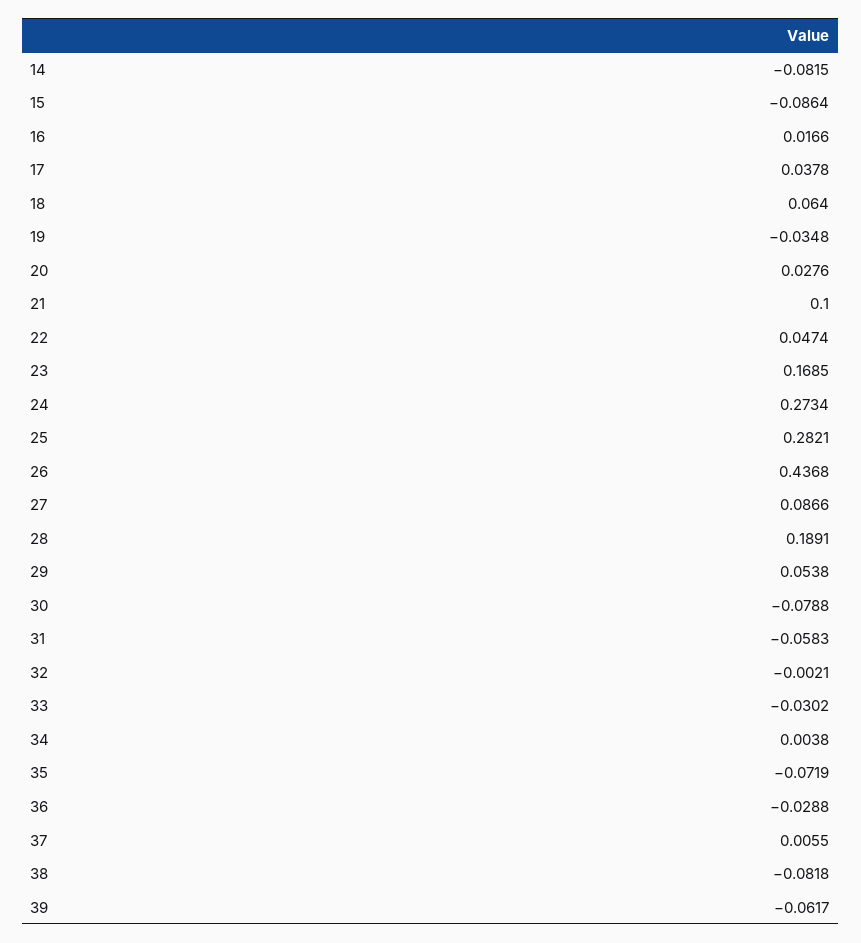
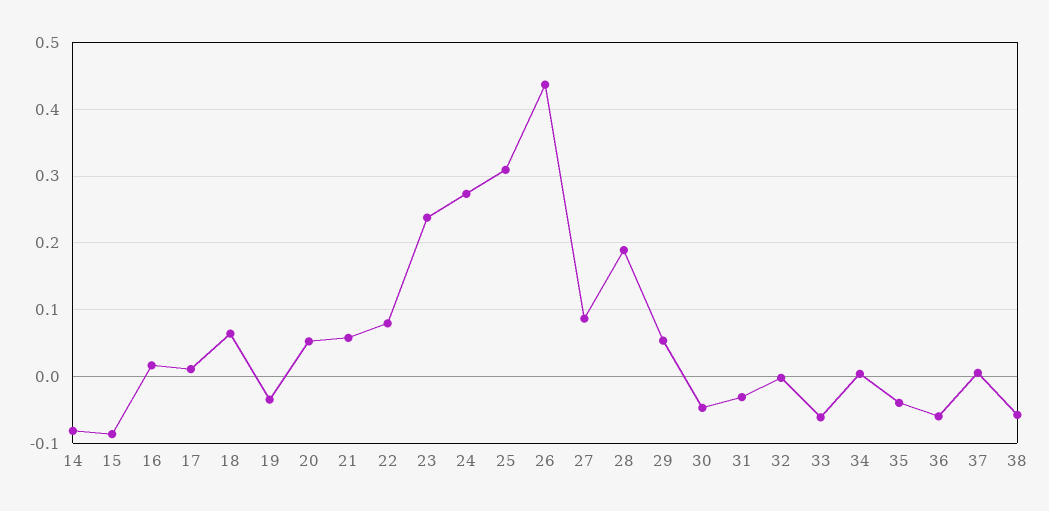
  {
    "14": -0.0815,
    "15": -0.0864,
    "16": 0.0166,
-   "17": 0.0378,
+   "17": 0.01,
    "18": 0.064,
    "19": -0.0348,
-   "20": 0.0276,
+   "20": 0.05,
-   "21": 0.1,
+   "21": 0.06,
-   "22": 0.0474,
+   "22": 0.08,
-   "23": 0.1685,
+   "23": 0.24,
    "24": 0.2734,
-   "25": 0.2821,
+   "25": 0.31,
    "26": 0.4368,
    "27": 0.0866,
    "28": 0.1891,
    "29": 0.0538,
-   "30": -0.0788,
+   "30": -0.05,
-   "31": -0.0583,
+   "31": -0.03,
    "32": -0.0021,
-   "33": -0.0302,
+   "33": -0.06,
    "34": 0.0038,
-   "35": -0.0719,
+   "35": -0.04,
-   "36": -0.0288,
+   "36": -0.06,
    "37": 0.0055,
-   "38": -0.0818,
+   "38": -0.06
-   "39": -0.0617
  }

